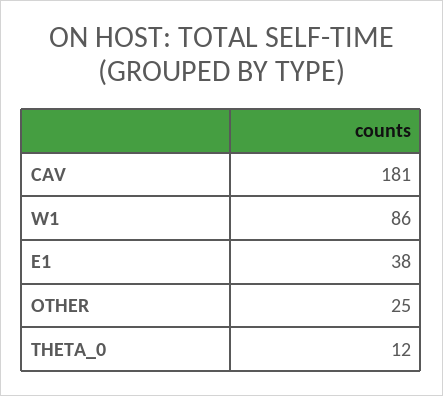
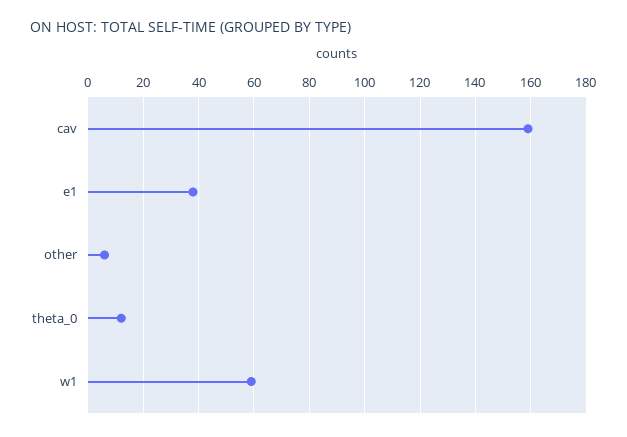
  {
-   "CAV": 181,
+   "CAV": 160,
-   "W1": 86,
+   "W1": 60,
    "E1": 38,
-   "OTHER": 25,
+   "OTHER": 5,
    "THETA_0": 12
  }

